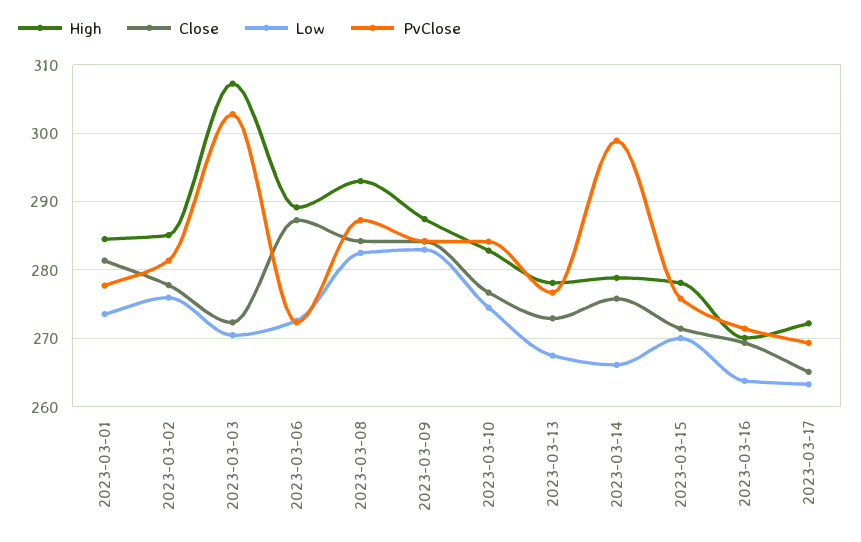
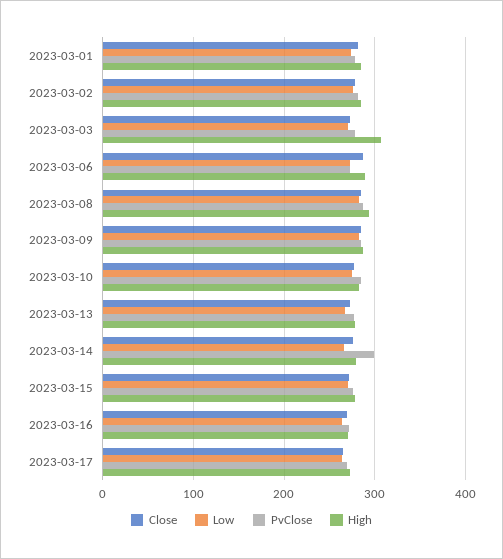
  {
    "High": {
      "2023-03-01": 285,
      "2023-03-02": 285,
      "2023-03-03": 307,
      "2023-03-06": 289,
      "2023-03-08": 293,
      "2023-03-09": 287,
      "2023-03-10": 283,
      "2023-03-13": 278,
      "2023-03-14": 279,
      "2023-03-15": 278,
      "2023-03-16": 270,
      "2023-03-17": 272
    },
    "Close": {
      "2023-03-01": 281,
      "2023-03-02": 278,
      "2023-03-03": 272,
      "2023-03-06": 287,
      "2023-03-08": 284,
      "2023-03-09": 284,
      "2023-03-10": 277,
      "2023-03-13": 273,
      "2023-03-14": 276,
      "2023-03-15": 271,
      "2023-03-16": 269,
      "2023-03-17": 265
    },
    "Low": {
      "2023-03-01": 274,
      "2023-03-02": 276,
      "2023-03-03": 270,
      "2023-03-06": 273,
      "2023-03-08": 282,
      "2023-03-09": 283,
      "2023-03-10": 274,
      "2023-03-13": 267,
      "2023-03-14": 266,
      "2023-03-15": 270,
      "2023-03-16": 264,
      "2023-03-17": 263
    },
    "PvClose": {
      "2023-03-01": 278,
      "2023-03-02": 281,
-     "2023-03-03": 303,
+     "2023-03-03": 280,
      "2023-03-06": 272,
      "2023-03-08": 287,
      "2023-03-09": 284,
      "2023-03-10": 284,
      "2023-03-13": 277,
      "2023-03-14": 299,
      "2023-03-15": 276,
      "2023-03-16": 271,
      "2023-03-17": 269
    }
  }

